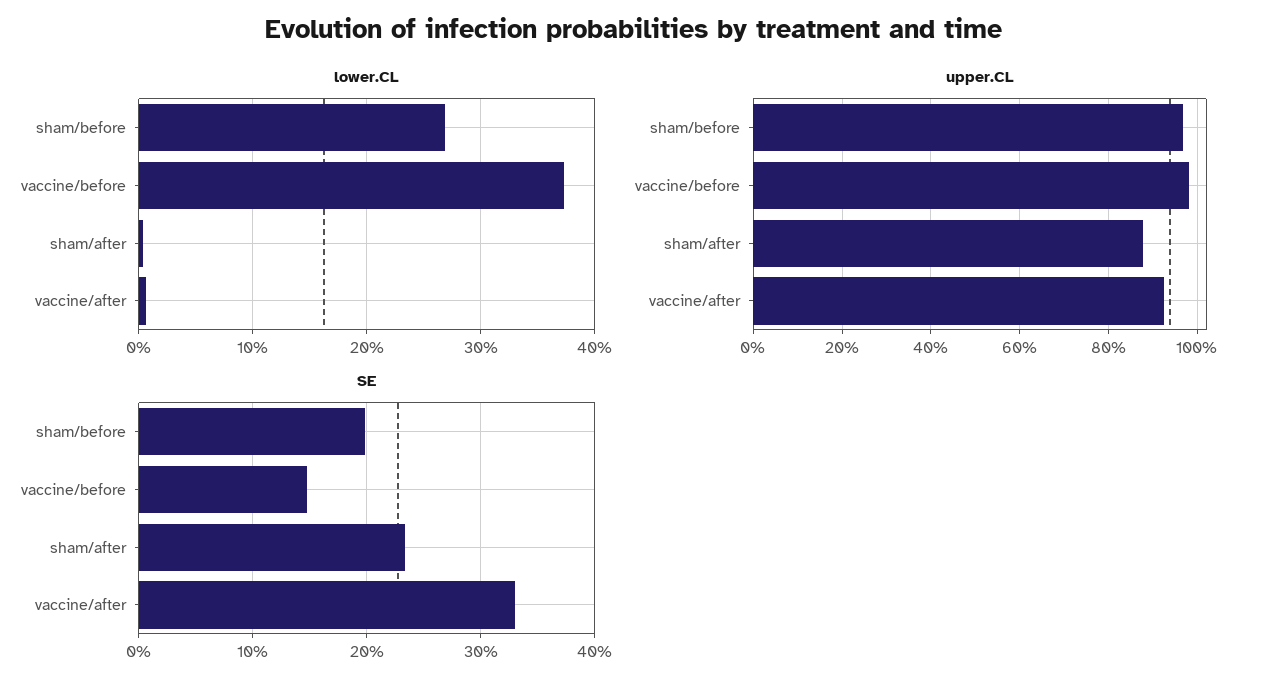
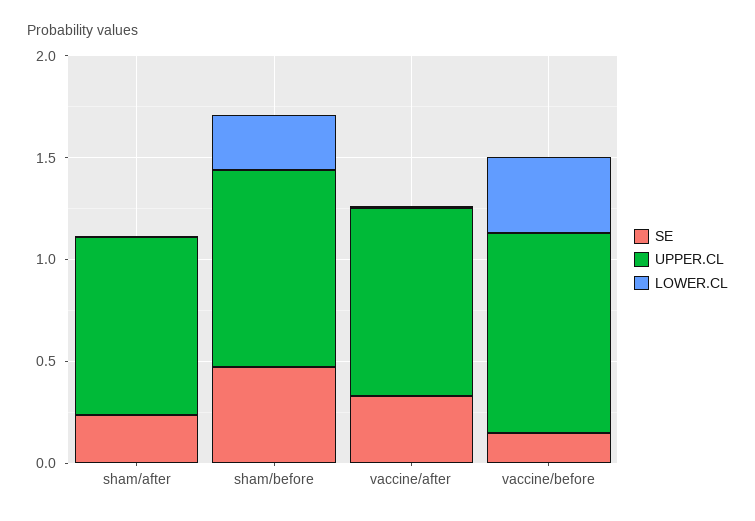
  {
    "lower.CL": {
      "sham/before": 0.27,
      "vaccine/before": 0.37,
      "sham/after": 0,
      "vaccine/after": 0.01
    },
    "upper.CL": {
      "sham/before": 0.96,
      "vaccine/before": 0.98,
      "sham/after": 0.88,
      "vaccine/after": 0.92
    },
    "SE": {
-     "sham/before": 0.2,
+     "sham/before": 0.5,
      "vaccine/before": 0.15,
      "sham/after": 0.23,
      "vaccine/after": 0.33
    }
  }

